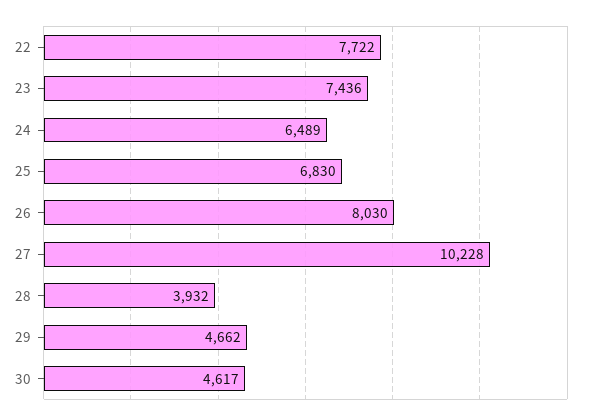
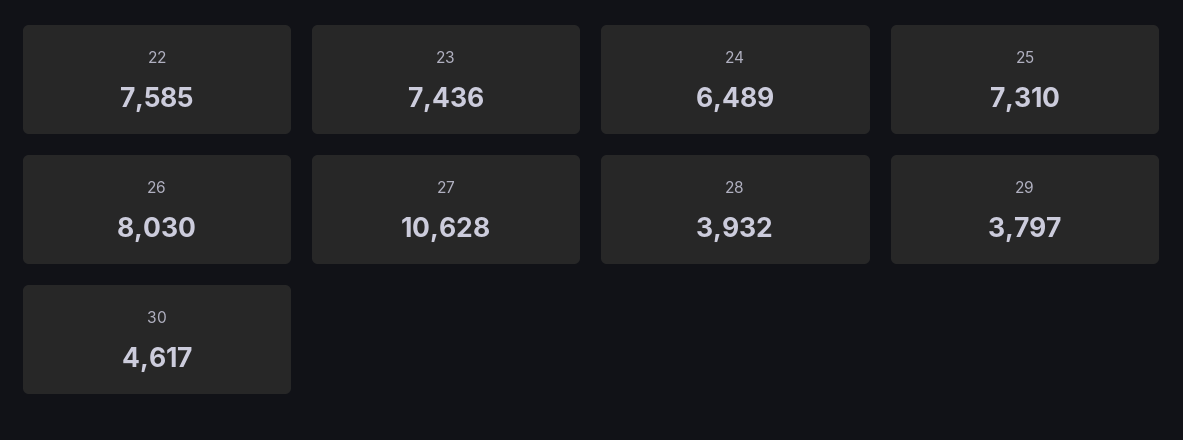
  {
-   "22": 7722,
+   "22": 7585,
    "23": 7436,
    "24": 6489,
-   "25": 6830,
+   "25": 7310,
    "26": 8030,
-   "27": 10228,
+   "27": 10628,
    "28": 3932,
-   "29": 4662,
+   "29": 3797,
    "30": 4617
  }

